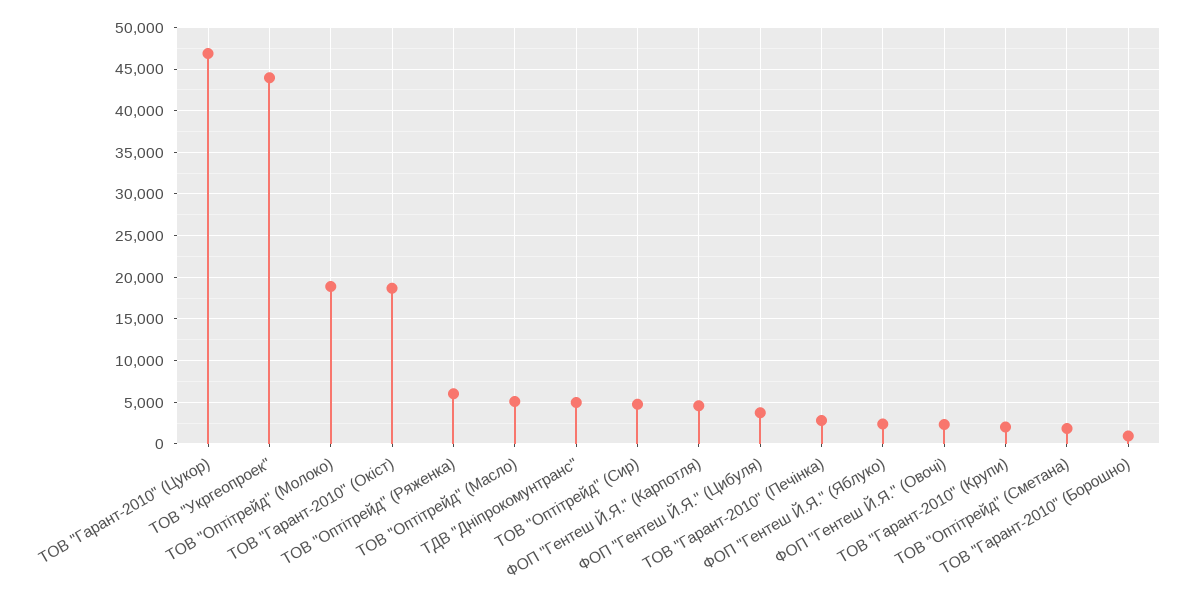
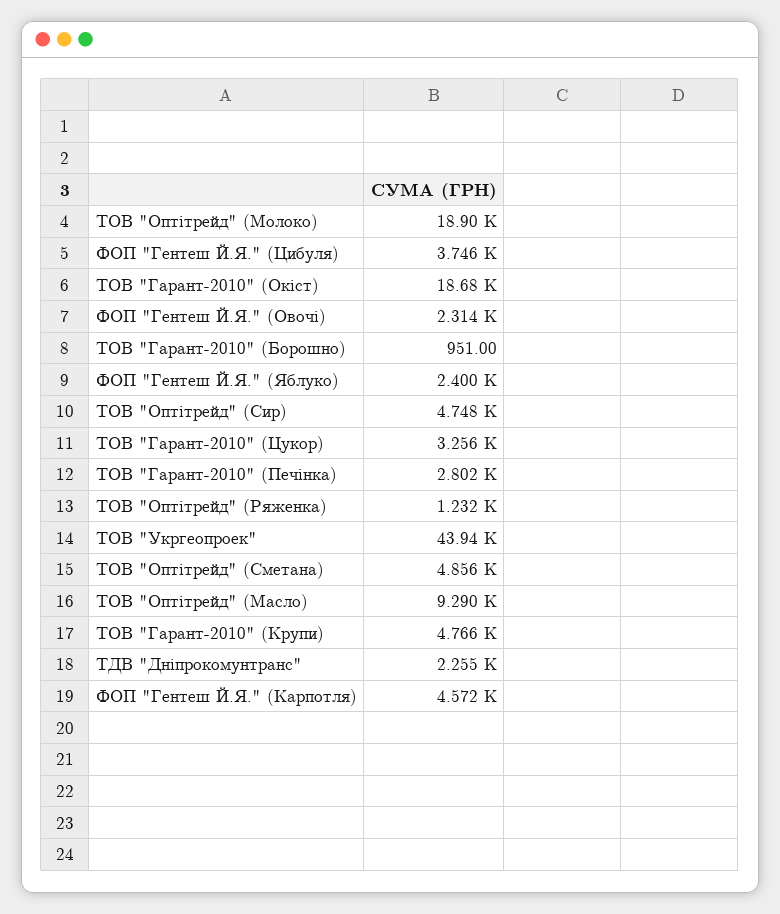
  {
-   "ТОВ \"Гарант-2010\" (Цукор)": 47000,
+   "ТОВ \"Гарант-2010\" (Цукор)": 3256,
    "ТОВ \"Укргеопроек\"": 43940,
    "ТОВ \"Оптітрейд\" (Молоко)": 18900,
    "ТОВ \"Гарант-2010\" (Окіст)": 18680,
-   "ТОВ \"Оптітрейд\" (Ряженка)": 6000,
+   "ТОВ \"Оптітрейд\" (Ряженка)": 1232,
-   "ТОВ \"Оптітрейд\" (Масло)": 5000,
+   "ТОВ \"Оптітрейд\" (Масло)": 9290,
-   "ТДВ \"Дніпрокомунтранс\"": 5000,
+   "ТДВ \"Дніпрокомунтранс\"": 2255,
    "ТОВ \"Оптітрейд\" (Сир)": 4748,
    "ФОП \"Гентеш Й.Я.\" (Карпотля)": 4572,
    "ФОП \"Гентеш Й.Я.\" (Цибуля)": 3746,
    "ТОВ \"Гарант-2010\" (Печінка)": 2802,
    "ФОП \"Гентеш Й.Я.\" (Яблуко)": 2400,
    "ФОП \"Гентеш Й.Я.\" (Овочі)": 2314,
-   "ТОВ \"Гарант-2010\" (Крупи)": 2000,
+   "ТОВ \"Гарант-2010\" (Крупи)": 4766,
-   "ТОВ \"Оптітрейд\" (Сметана)": 2000,
+   "ТОВ \"Оптітрейд\" (Сметана)": 4856,
    "ТОВ \"Гарант-2010\" (Борошно)": 951
  }

